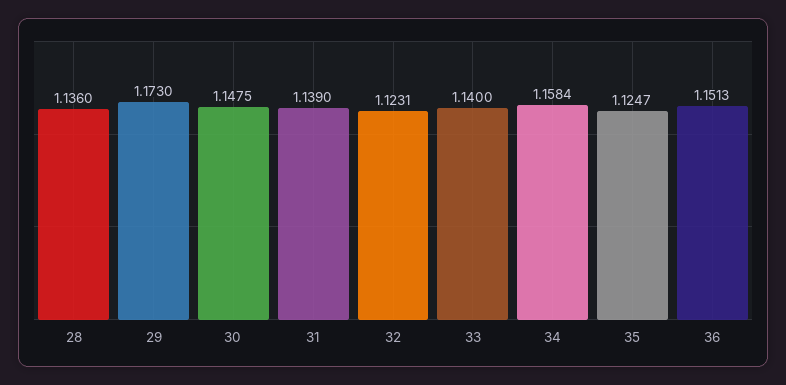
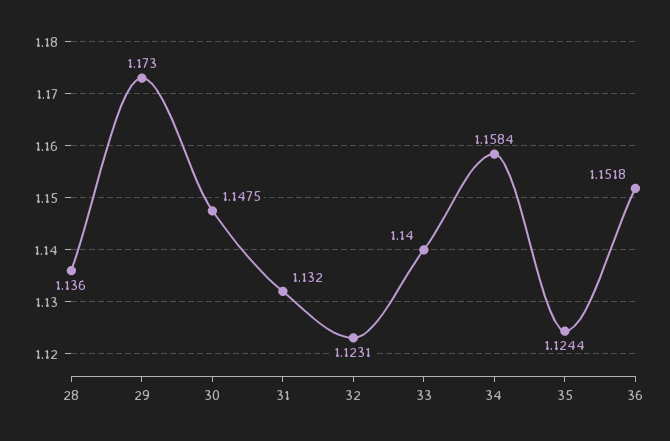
  {
    "28": 1.136,
    "29": 1.173,
    "30": 1.1475,
-   "31": 1.139,
+   "31": 1.132,
    "32": 1.1231,
    "33": 1.14,
    "34": 1.1584,
-   "35": 1.1247,
+   "35": 1.1244,
-   "36": 1.1513
+   "36": 1.1518
  }

